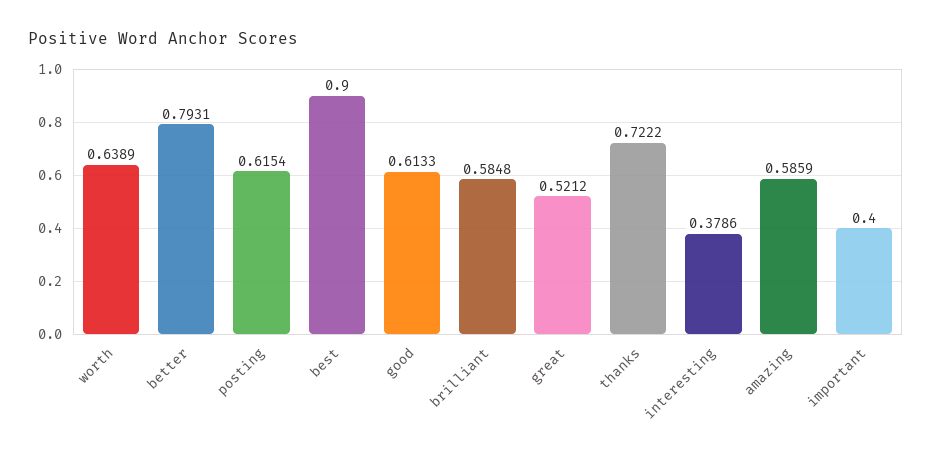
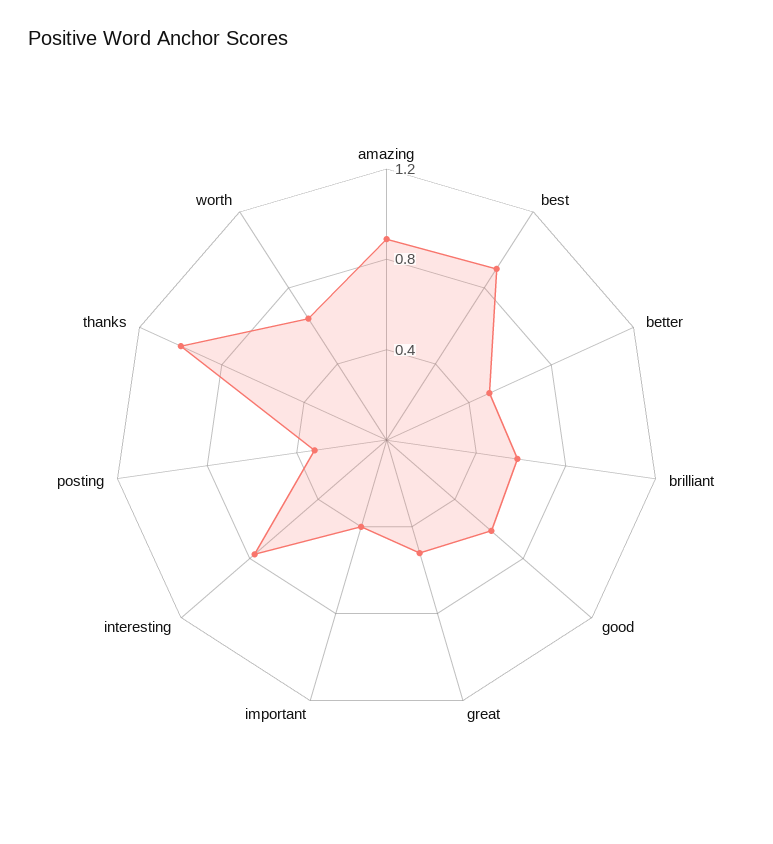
  {
    "worth": 0.6389,
-   "better": 0.7931,
+   "better": 0.5,
-   "posting": 0.6154,
+   "posting": 0.3,
    "best": 0.9,
    "good": 0.6133,
    "brilliant": 0.5848,
    "great": 0.5212,
-   "thanks": 0.7222,
+   "thanks": 1,
-   "interesting": 0.3786,
+   "interesting": 0.8,
-   "amazing": 0.5859,
+   "amazing": 0.9,
    "important": 0.4
  }

